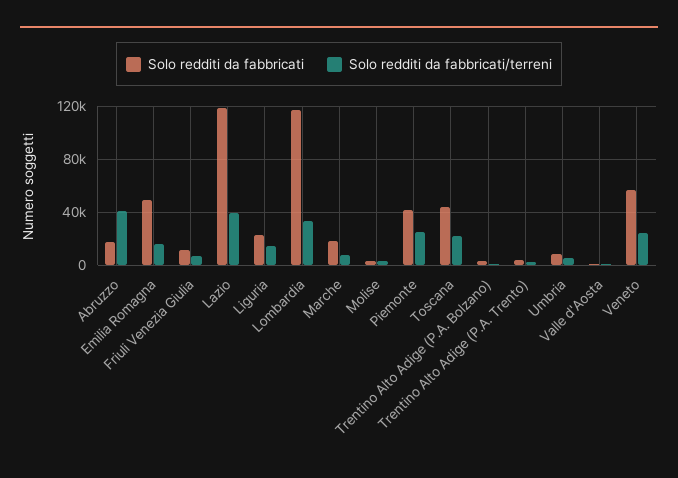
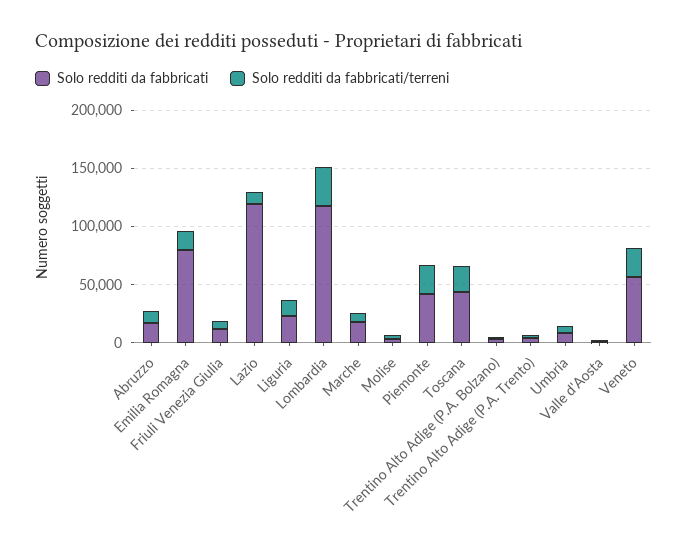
  {
    "Solo redditi da fabbricati": {
      "Abruzzo": 15000,
-     "Emilia Romagna": 50000,
+     "Emilia Romagna": 80000,
      "Friuli Venezia Giulia": 10000,
      "Lazio": 120000,
      "Liguria": 25000,
      "Lombardia": 120000,
      "Marche": 20000,
      "Molise": 5000,
      "Piemonte": 40000,
      "Toscana": 45000,
      "Trentino Alto Adige (P.A. Bolzano)": 5000,
      "Trentino Alto Adige (P.A. Trento)": 5000,
      "Umbria": 10000,
      "Valle d'Aosta": 0,
      "Veneto": 55000
    },
    "Solo redditi da fabbricati/terreni": {
-     "Abruzzo": 40000,
+     "Abruzzo": 10000,
      "Emilia Romagna": 15000,
      "Friuli Venezia Giulia": 5000,
-     "Lazio": 40000,
+     "Lazio": 10000,
      "Liguria": 15000,
      "Lombardia": 35000,
      "Marche": 5000,
      "Molise": 5000,
      "Piemonte": 25000,
      "Toscana": 20000,
      "Trentino Alto Adige (P.A. Bolzano)": 0,
      "Trentino Alto Adige (P.A. Trento)": 0,
      "Umbria": 5000,
      "Valle d'Aosta": 0,
      "Veneto": 25000
    }
  }

